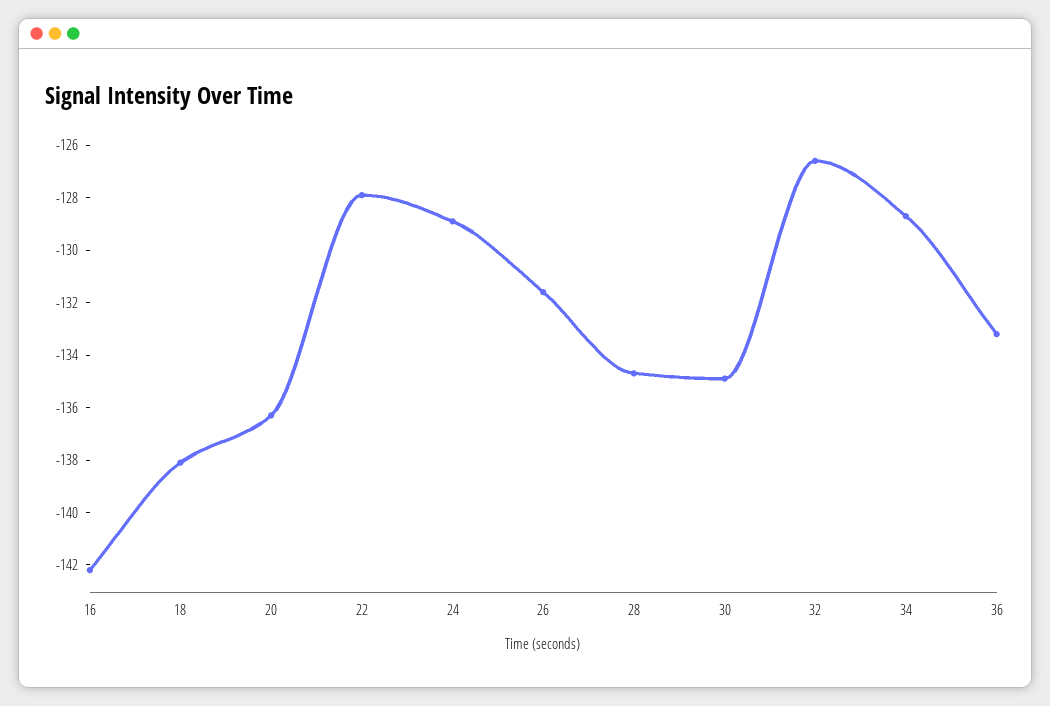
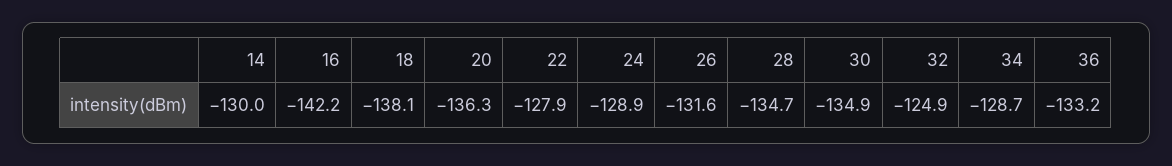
  {
    "16": -142.2,
    "18": -138.1,
    "20": -136.3,
    "22": -127.9,
    "24": -128.9,
    "26": -131.6,
    "28": -134.7,
    "30": -134.9,
-   "32": -126.5,
+   "32": -124.9,
    "34": -128.7,
-   "36": -133.2
+   "36": -133.2,
+   "14": -130
  }

